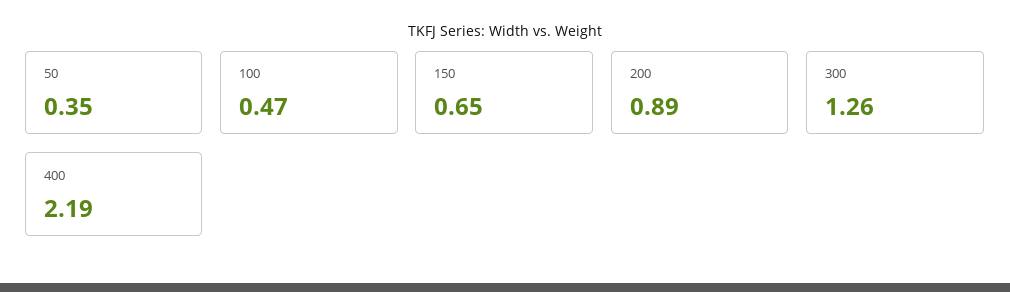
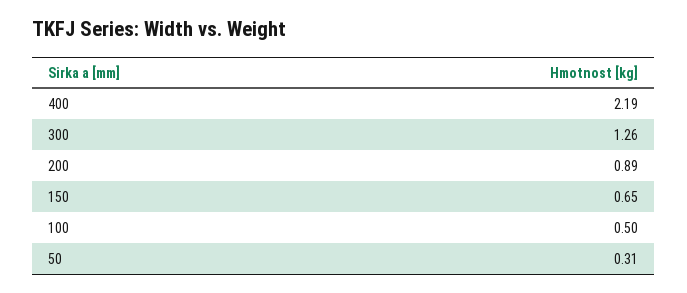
  {
-   "50": 0.35,
+   "50": 0.31,
-   "100": 0.47,
+   "100": 0.5,
    "150": 0.65,
    "200": 0.89,
    "300": 1.26,
    "400": 2.19
  }

